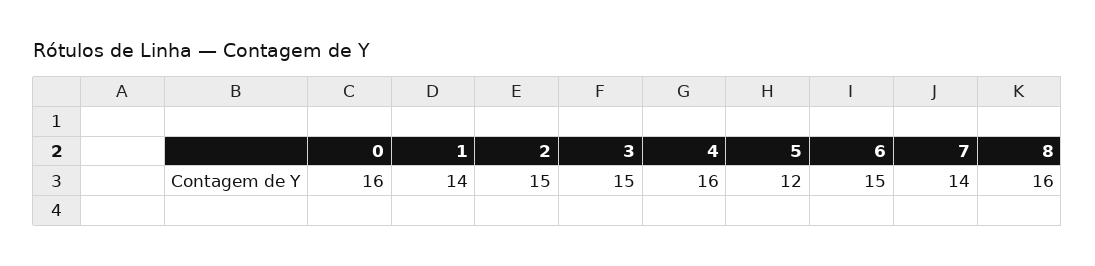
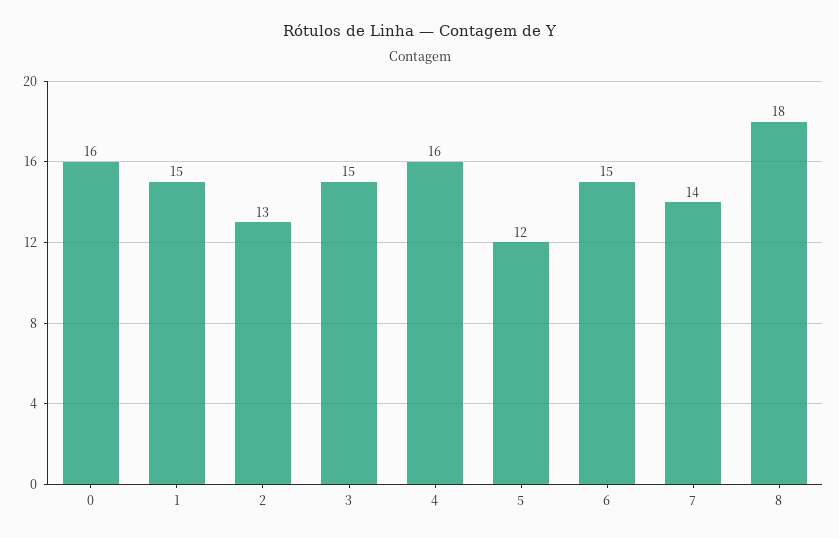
  {
    "0": 16,
-   "1": 14,
+   "1": 15,
-   "2": 15,
+   "2": 13,
    "3": 15,
    "4": 16,
    "5": 12,
    "6": 15,
    "7": 14,
-   "8": 16
+   "8": 18
  }

